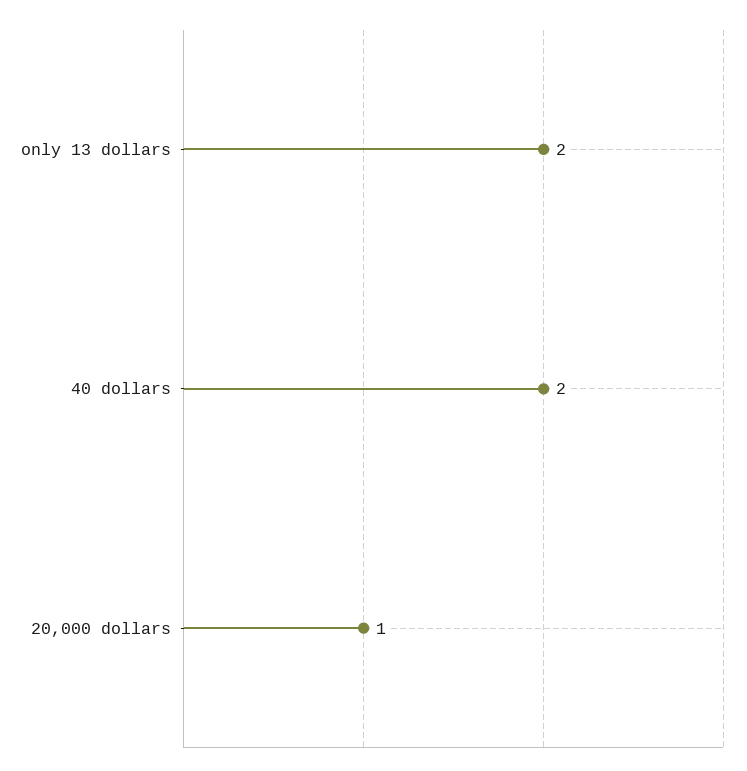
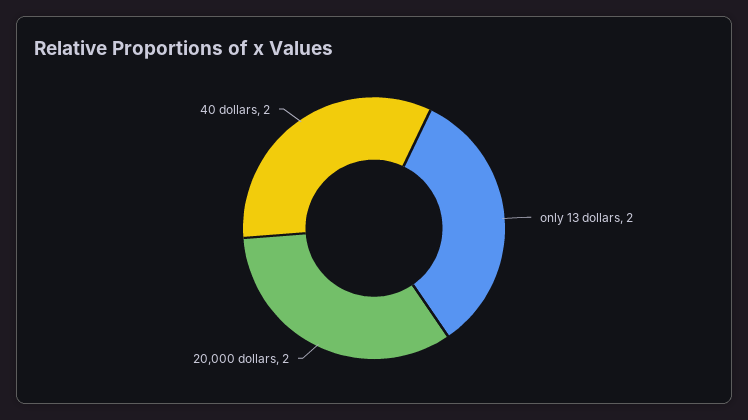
  {
    "only 13 dollars": 2,
    "40 dollars": 2,
-   "20,000 dollars": 1
+   "20,000 dollars": 2
  }

